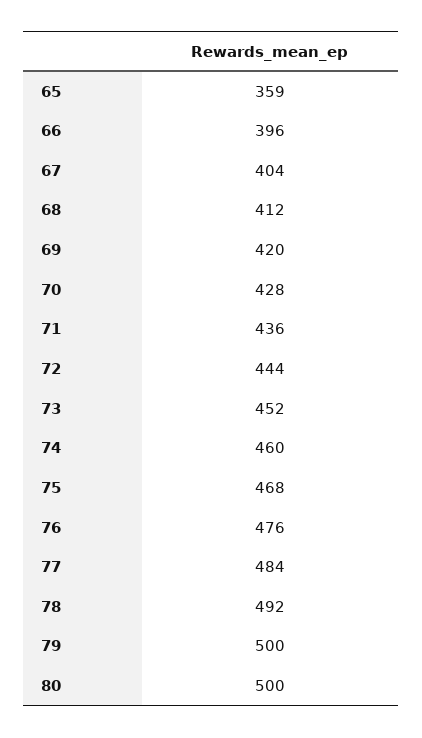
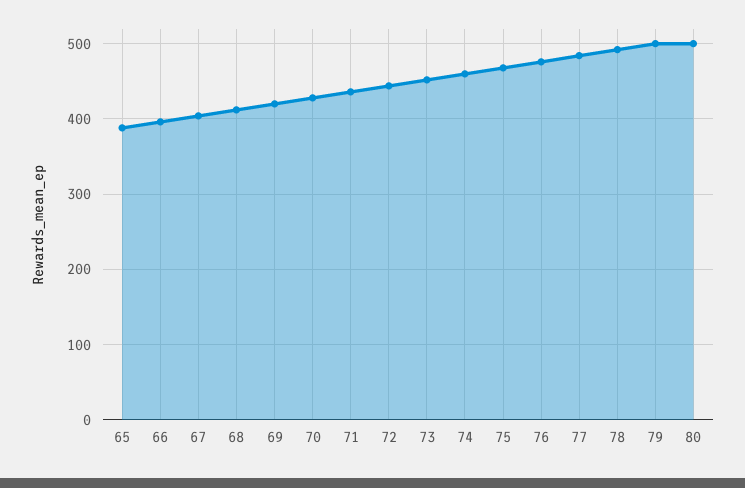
  {
-   "65": 359,
+   "65": 390,
    "66": 396,
    "67": 404,
    "68": 412,
    "69": 420,
    "70": 428,
    "71": 436,
    "72": 444,
    "73": 452,
    "74": 460,
    "75": 468,
    "76": 476,
    "77": 484,
    "78": 492,
    "79": 500,
    "80": 500
  }

